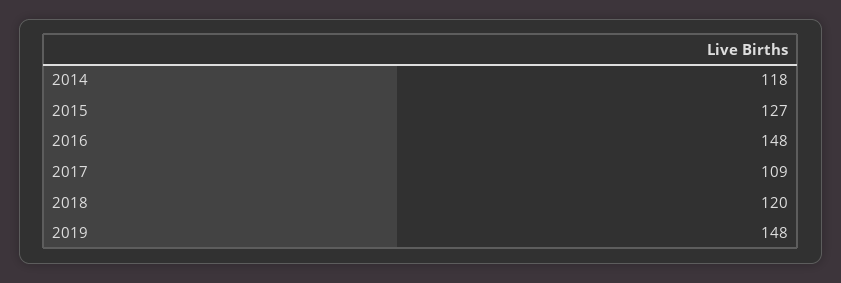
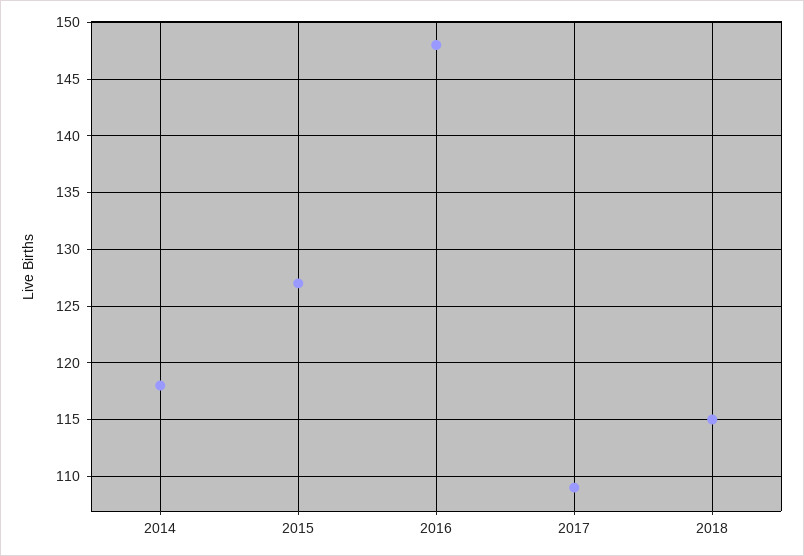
  {
    "2014": 118,
    "2015": 127,
    "2016": 148,
    "2017": 109,
-   "2018": 120,
+   "2018": 115
-   "2019": 148
  }

